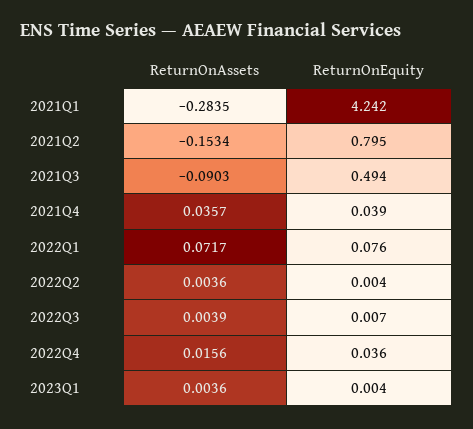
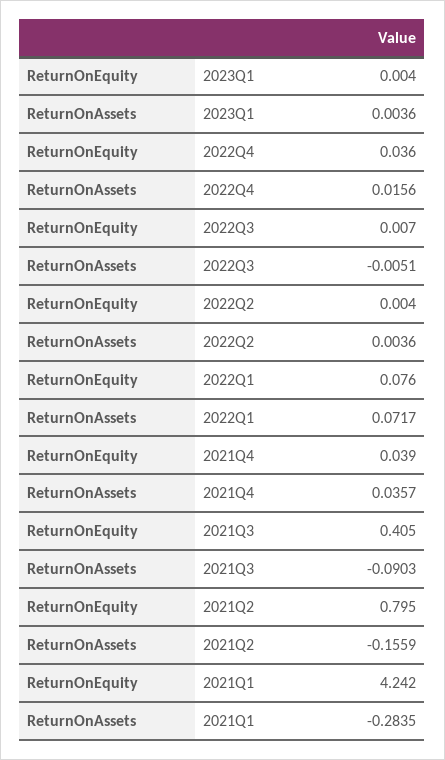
  {
    "ReturnOnAssets": {
      "2021Q1": -0.2835,
-     "2021Q2": -0.1534,
+     "2021Q2": -0.1559,
      "2021Q3": -0.0903,
      "2021Q4": 0.0357,
      "2022Q1": 0.0717,
      "2022Q2": 0.0036,
-     "2022Q3": 0.0039,
+     "2022Q3": -0.0051,
      "2022Q4": 0.0156,
      "2023Q1": 0.0036
    },
    "ReturnOnEquity": {
      "2021Q1": 4.242,
      "2021Q2": 0.795,
-     "2021Q3": 0.494,
+     "2021Q3": 0.405,
      "2021Q4": 0.039,
      "2022Q1": 0.076,
      "2022Q2": 0.004,
      "2022Q3": 0.007,
      "2022Q4": 0.036,
      "2023Q1": 0.004
    }
  }

